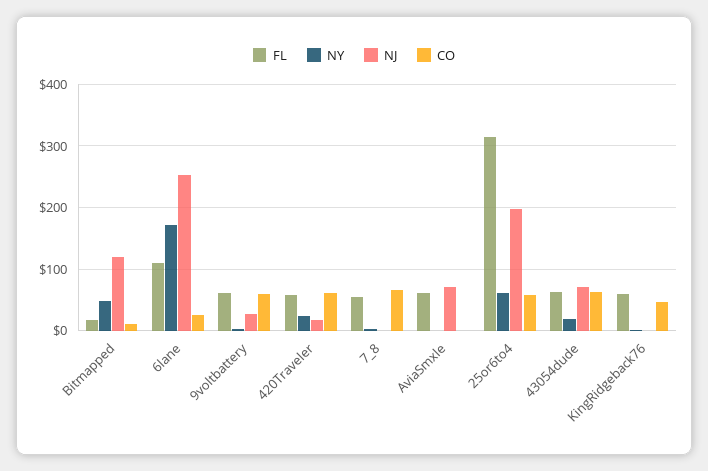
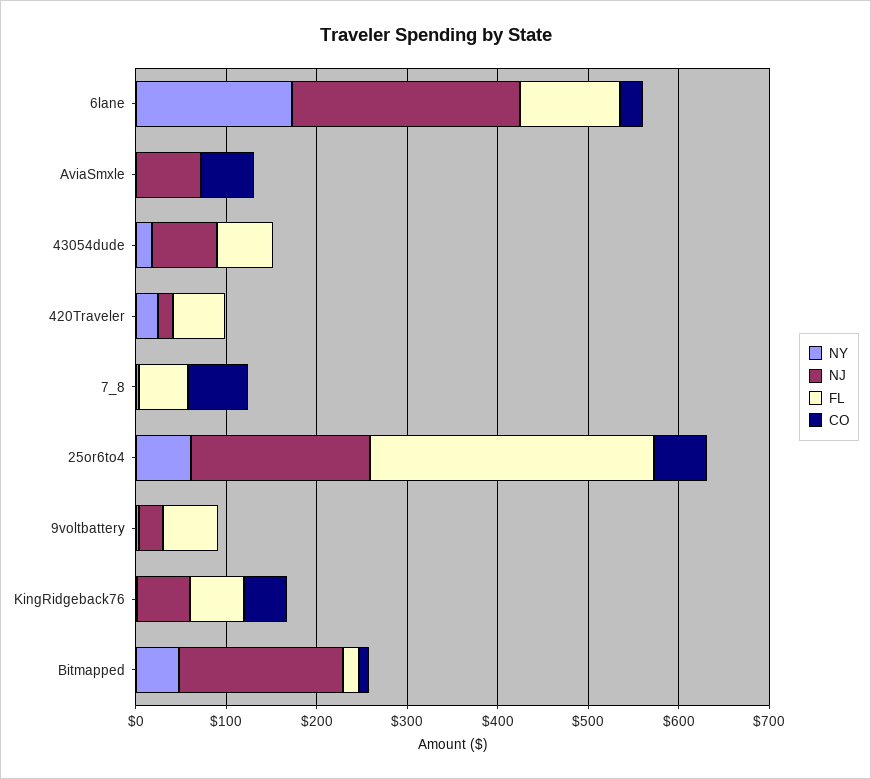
  {
    "FL": {
      "Bitmapped": 20,
      "6lane": 110,
      "9voltbattery": 60,
      "420Traveler": 60,
      "7_8": 50,
-     "AviaSmxle": 60,
+     "AviaSmxle": 0,
      "25or6to4": 310,
      "43054dude": 60,
      "KingRidgeback76": 60
    },
    "NY": {
      "Bitmapped": 50,
      "6lane": 170,
      "9voltbattery": 0,
      "420Traveler": 20,
      "7_8": 0,
      "AviaSmxle": 0,
      "25or6to4": 60,
      "43054dude": 20,
      "KingRidgeback76": 0
    },
    "NJ": {
-     "Bitmapped": 120,
+     "Bitmapped": 180,
      "6lane": 250,
      "9voltbattery": 30,
      "420Traveler": 20,
      "7_8": 0,
      "AviaSmxle": 70,
      "25or6to4": 200,
      "43054dude": 70,
-     "KingRidgeback76": 0
+     "KingRidgeback76": 60
    },
    "CO": {
      "Bitmapped": 10,
      "6lane": 30,
-     "9voltbattery": 60,
+     "9voltbattery": 0,
-     "420Traveler": 60,
+     "420Traveler": 0,
      "7_8": 70,
-     "AviaSmxle": 0,
+     "AviaSmxle": 60,
      "25or6to4": 60,
-     "43054dude": 60,
+     "43054dude": 0,
      "KingRidgeback76": 50
    }
  }

